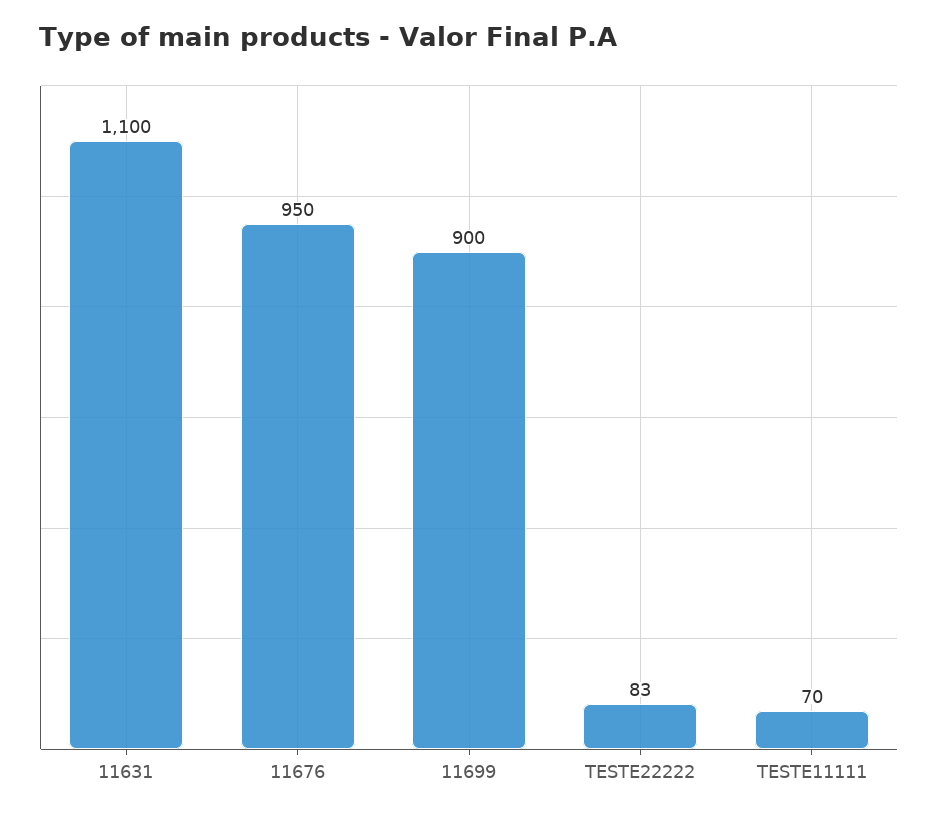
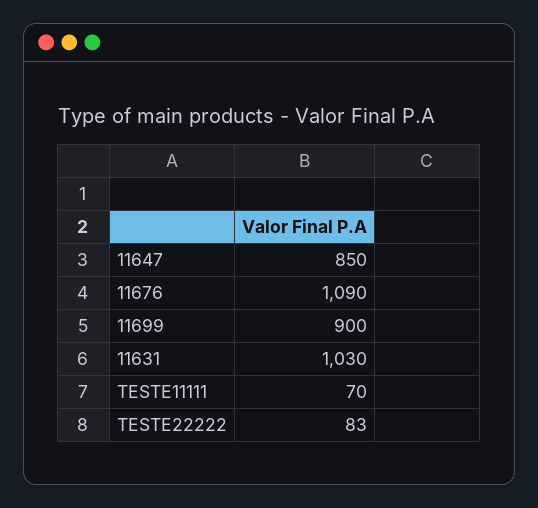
  {
-   "11631": 1100,
+   "11631": 1030,
-   "11676": 950,
+   "11676": 1090,
    "11699": 900,
    "TESTE22222": 83,
-   "TESTE11111": 70
+   "TESTE11111": 70,
+   "11647": 850
  }

